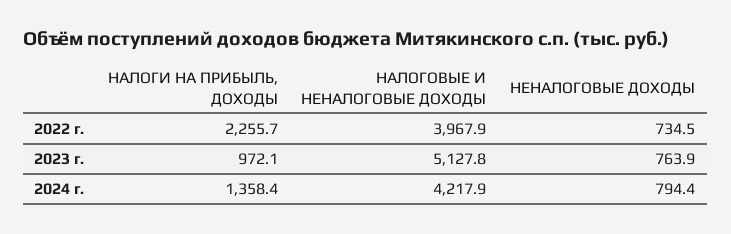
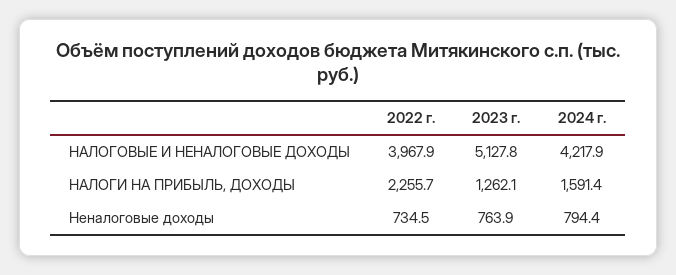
  {
    "НАЛОГИ НА ПРИБЫЛЬ, ДОХОДЫ": {
      "2022 г.": 2255.7,
-     "2023 г.": 972.1,
+     "2023 г.": 1262.1,
-     "2024 г.": 1358.4
+     "2024 г.": 1591.4
    },
    "НАЛОГОВЫЕ И НЕНАЛОГОВЫЕ ДОХОДЫ": {
      "2022 г.": 3967.9,
      "2023 г.": 5127.8,
      "2024 г.": 4217.9
    },
    "НЕНАЛОГОВЫЕ ДОХОДЫ": {
      "2022 г.": 734.5,
      "2023 г.": 763.9,
      "2024 г.": 794.4
    }
  }

